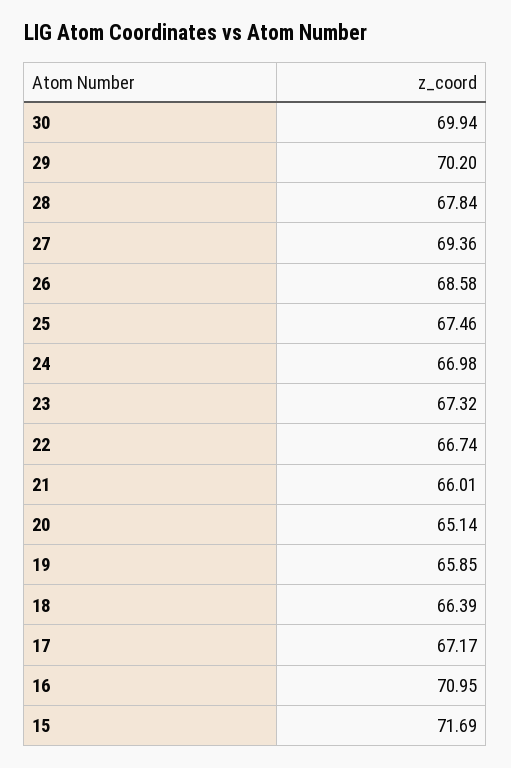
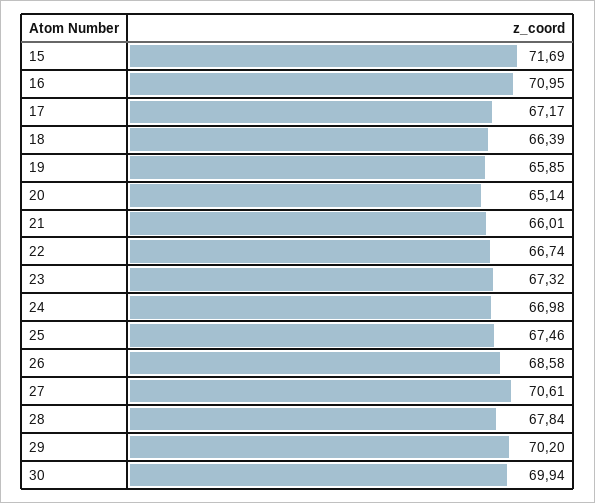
  {
    "30": 69.94,
    "29": 70.2,
    "28": 67.84,
-   "27": 69.36,
+   "27": 70.61,
    "26": 68.58,
    "25": 67.46,
    "24": 66.98,
    "23": 67.32,
    "22": 66.74,
    "21": 66.01,
    "20": 65.14,
    "19": 65.85,
    "18": 66.39,
    "17": 67.17,
    "16": 70.95,
    "15": 71.69
  }

